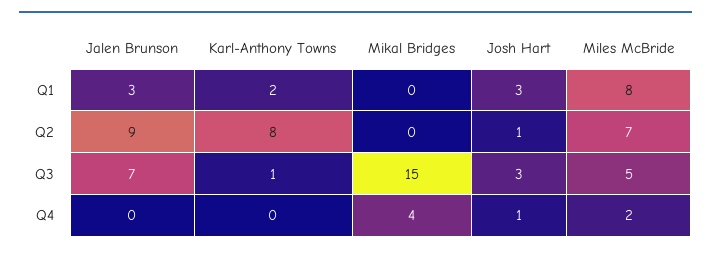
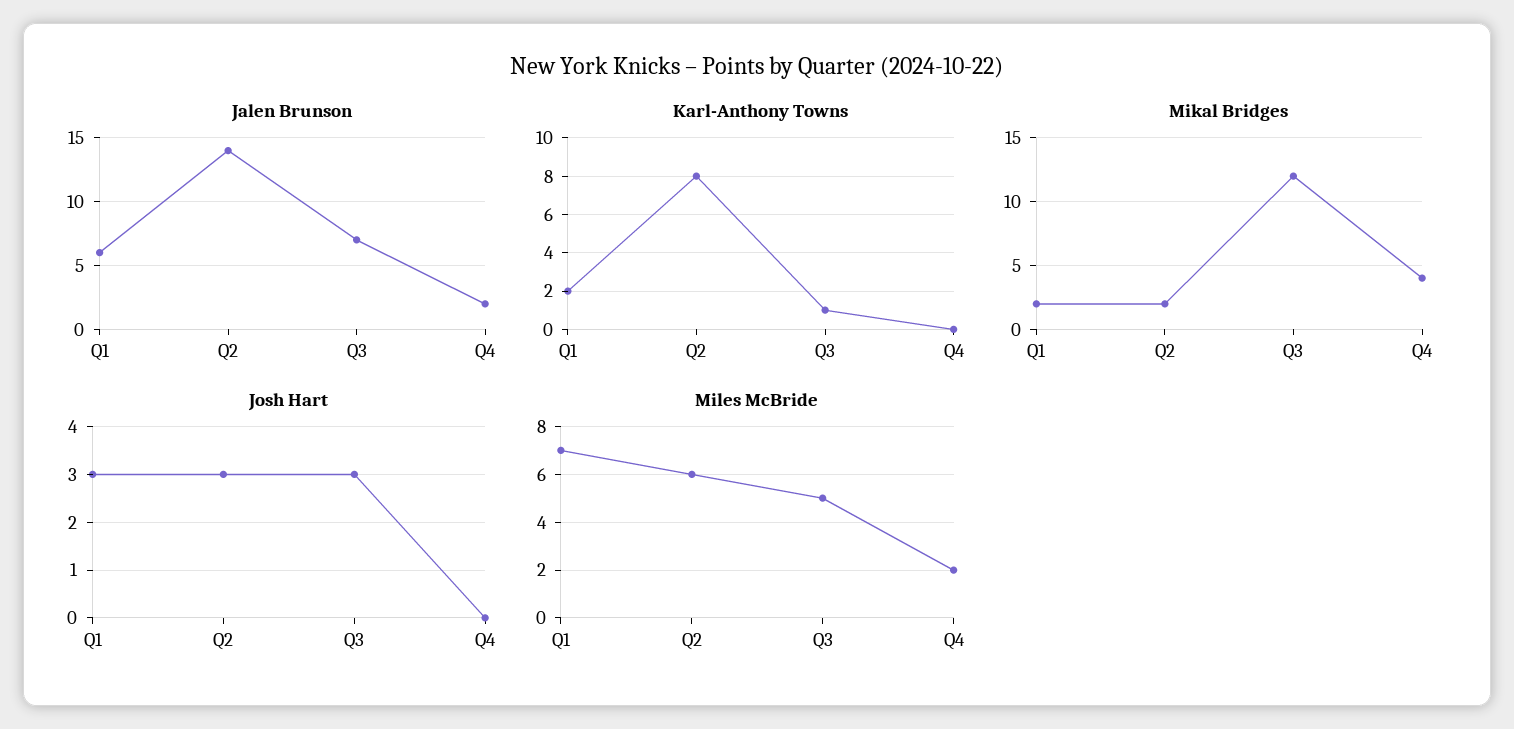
  {
    "Jalen Brunson": {
-     "Q1": 3,
+     "Q1": 6,
-     "Q2": 9,
+     "Q2": 14,
      "Q3": 7,
-     "Q4": 0
+     "Q4": 2
    },
    "Karl-Anthony Towns": {
      "Q1": 2,
      "Q2": 8,
      "Q3": 1,
      "Q4": 0
    },
    "Mikal Bridges": {
-     "Q1": 0,
+     "Q1": 2,
-     "Q2": 0,
+     "Q2": 2,
-     "Q3": 15,
+     "Q3": 12,
      "Q4": 4
    },
    "Josh Hart": {
      "Q1": 3,
-     "Q2": 1,
+     "Q2": 3,
      "Q3": 3,
-     "Q4": 1
+     "Q4": 0
    },
    "Miles McBride": {
-     "Q1": 8,
+     "Q1": 7,
-     "Q2": 7,
+     "Q2": 6,
      "Q3": 5,
      "Q4": 2
    }
  }

